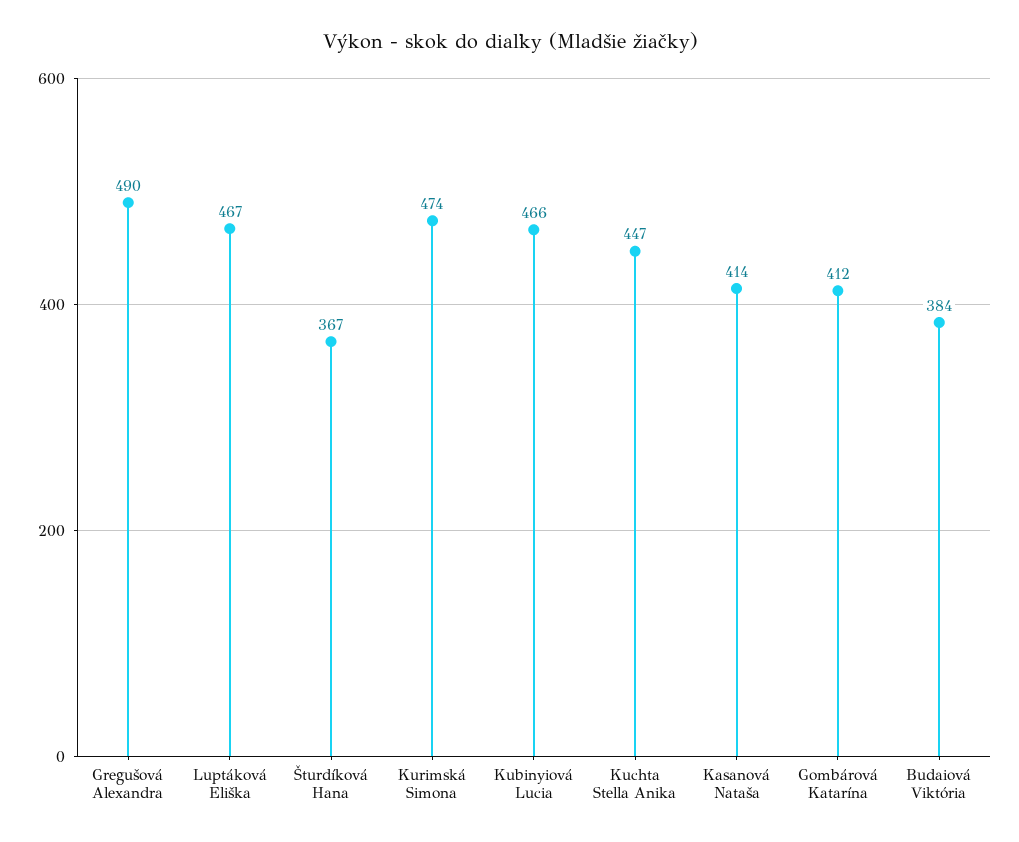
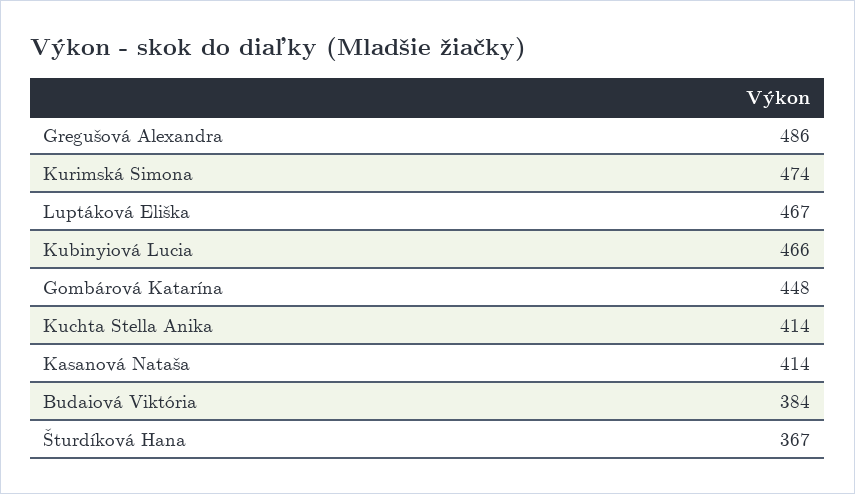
  {
-   "Gregušová Alexandra": 490,
+   "Gregušová Alexandra": 486,
    "Luptáková Eliška": 467,
    "Šturdíková Hana": 367,
    "Kurimská Simona": 474,
    "Kubinyiová Lucia": 466,
-   "Kuchta Stella Anika": 447,
+   "Kuchta Stella Anika": 414,
    "Kasanová Nataša": 414,
-   "Gombárová Katarína": 412,
+   "Gombárová Katarína": 448,
    "Budaiová Viktória": 384
  }

